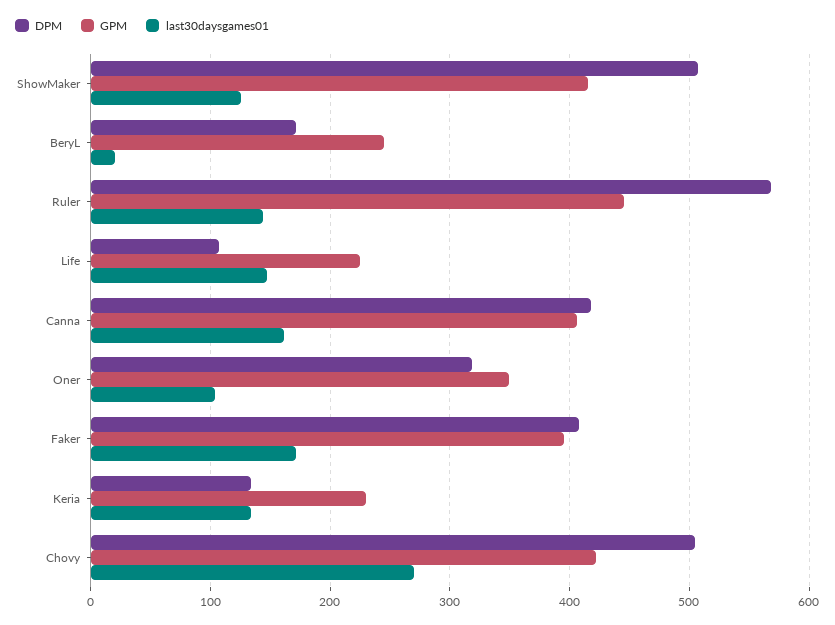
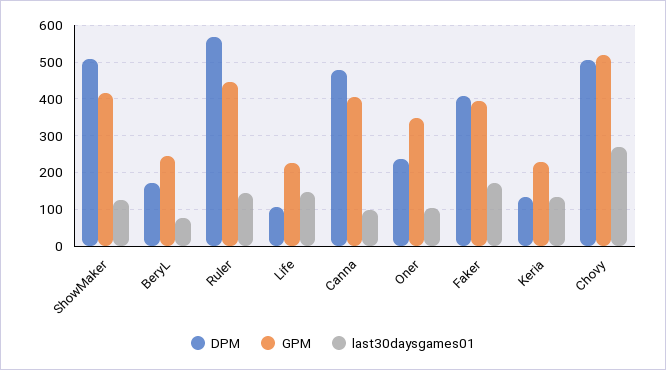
  {
    "DPM": {
      "ShowMaker": 510,
      "BeryL": 170,
      "Ruler": 570,
      "Life": 110,
-     "Canna": 420,
+     "Canna": 480,
-     "Oner": 320,
+     "Oner": 240,
      "Faker": 410,
      "Keria": 130,
      "Chovy": 510
    },
    "GPM": {
      "ShowMaker": 420,
      "BeryL": 250,
      "Ruler": 450,
      "Life": 230,
      "Canna": 410,
      "Oner": 350,
      "Faker": 400,
      "Keria": 230,
-     "Chovy": 420
+     "Chovy": 520
    },
    "last30daysgames01": {
      "ShowMaker": 130,
-     "BeryL": 20,
+     "BeryL": 80,
      "Ruler": 140,
      "Life": 150,
-     "Canna": 160,
+     "Canna": 100,
      "Oner": 100,
      "Faker": 170,
      "Keria": 130,
      "Chovy": 270
    }
  }

